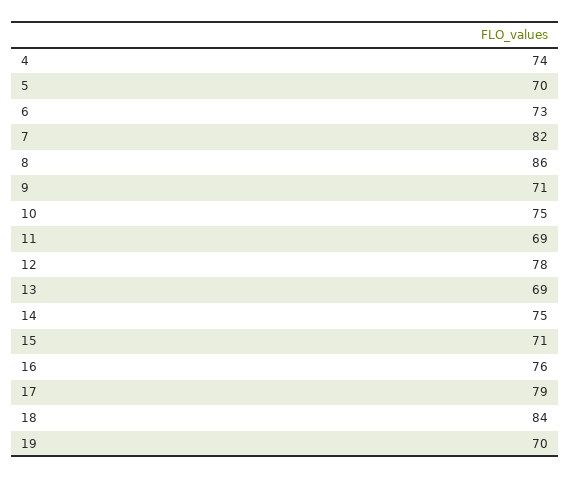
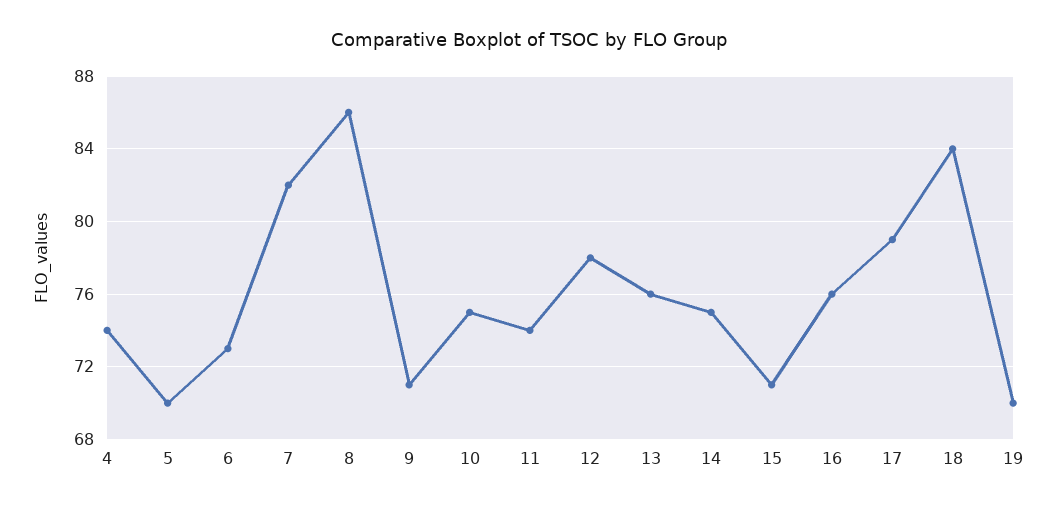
  {
    "4": 74,
    "5": 70,
    "6": 73,
    "7": 82,
    "8": 86,
    "9": 71,
    "10": 75,
-   "11": 69,
+   "11": 74,
    "12": 78,
-   "13": 69,
+   "13": 76,
    "14": 75,
    "15": 71,
    "16": 76,
    "17": 79,
    "18": 84,
    "19": 70
  }

